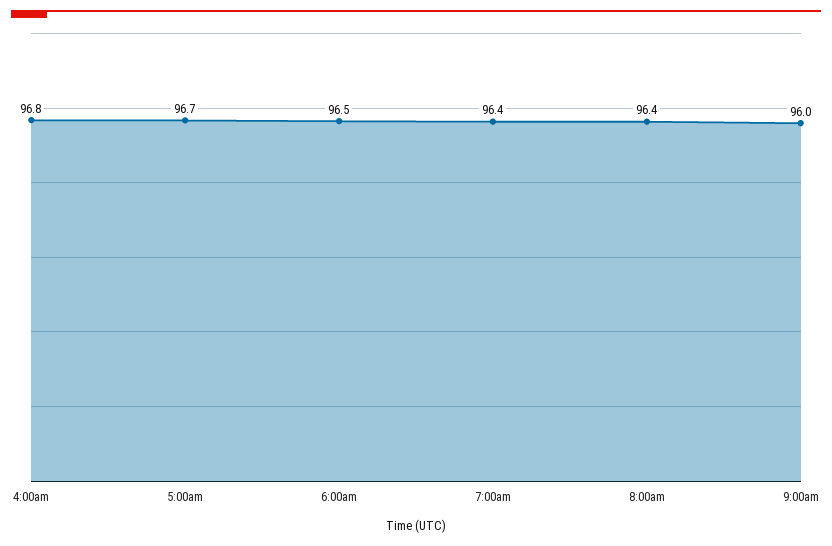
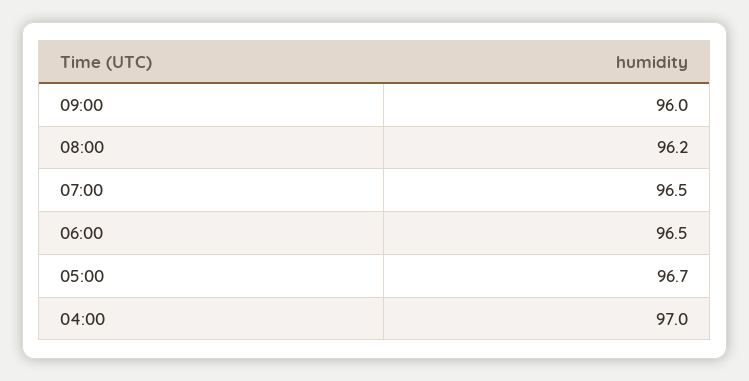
  {
-   "4:00am": 96.8,
+   "4:00am": 97,
    "5:00am": 96.7,
    "6:00am": 96.5,
-   "7:00am": 96.4,
+   "7:00am": 96.5,
-   "8:00am": 96.4,
+   "8:00am": 96.2,
    "9:00am": 96
  }

